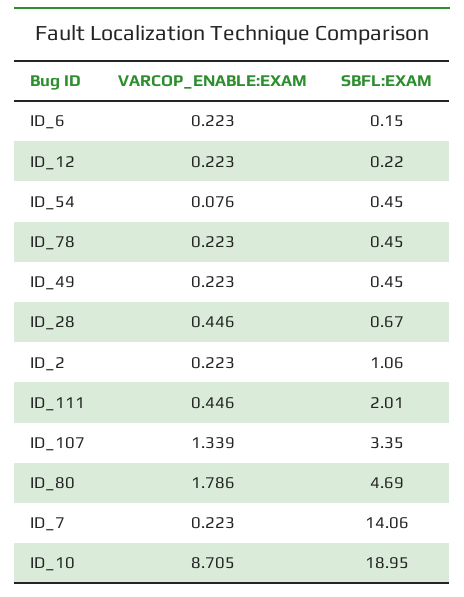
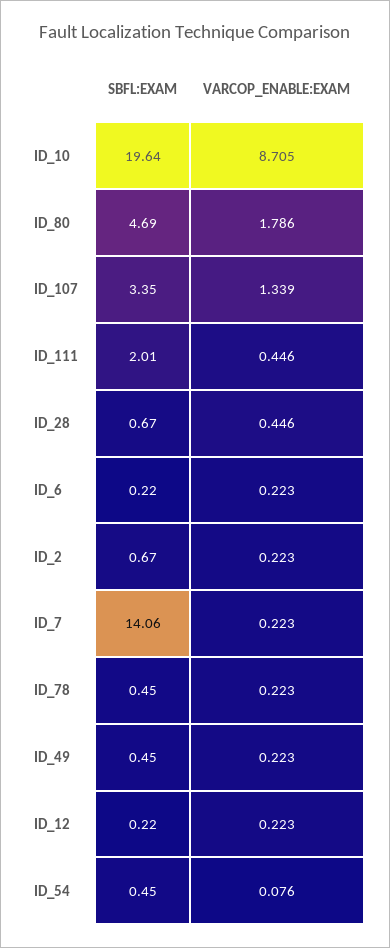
  {
    "VARCOP_ENABLE:EXAM": {
      "ID_6": 0.223,
      "ID_12": 0.223,
      "ID_54": 0.076,
      "ID_78": 0.223,
      "ID_49": 0.223,
      "ID_28": 0.446,
      "ID_2": 0.223,
      "ID_111": 0.446,
      "ID_107": 1.339,
      "ID_80": 1.786,
      "ID_7": 0.223,
      "ID_10": 8.705
    },
    "SBFL:EXAM": {
-     "ID_6": 0.15,
+     "ID_6": 0.22,
      "ID_12": 0.22,
      "ID_54": 0.45,
      "ID_78": 0.45,
      "ID_49": 0.45,
      "ID_28": 0.67,
-     "ID_2": 1.06,
+     "ID_2": 0.67,
      "ID_111": 2.01,
      "ID_107": 3.35,
      "ID_80": 4.69,
      "ID_7": 14.06,
-     "ID_10": 18.95
+     "ID_10": 19.64
    }
  }

